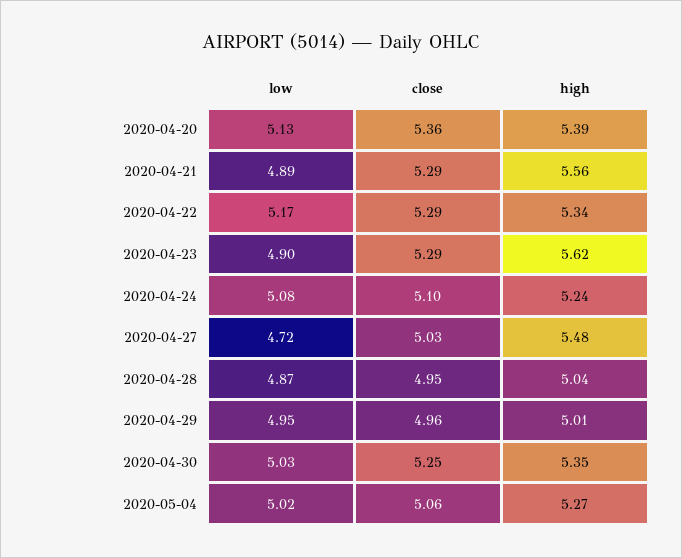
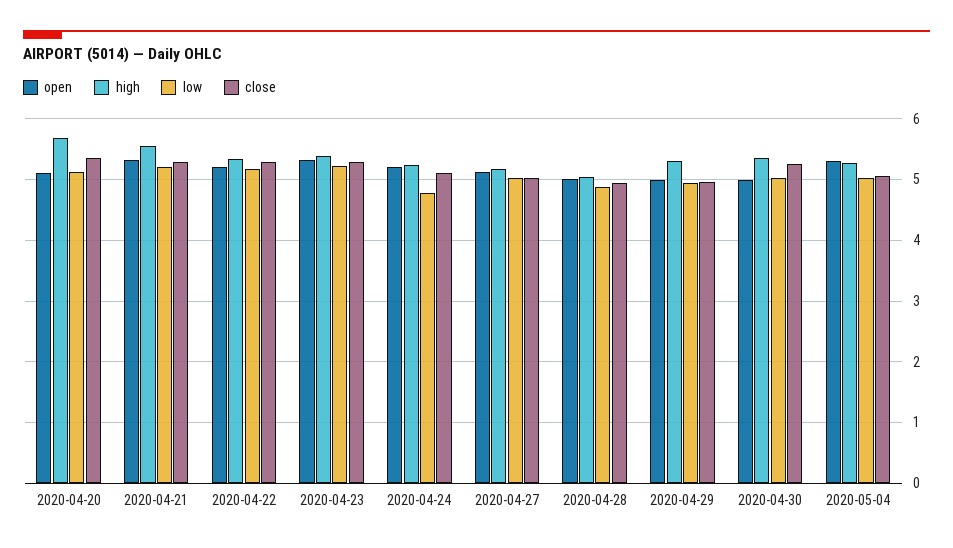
  {
    "low": {
      "2020-04-20": 5.13,
-     "2020-04-21": 4.89,
+     "2020-04-21": 5.2,
      "2020-04-22": 5.17,
-     "2020-04-23": 4.9,
+     "2020-04-23": 5.2,
-     "2020-04-24": 5.08,
+     "2020-04-24": 4.8,
-     "2020-04-27": 4.72,
+     "2020-04-27": 5,
      "2020-04-28": 4.87,
      "2020-04-29": 4.95,
      "2020-04-30": 5.03,
      "2020-05-04": 5.02
    },
    "close": {
      "2020-04-20": 5.36,
      "2020-04-21": 5.29,
      "2020-04-22": 5.29,
      "2020-04-23": 5.29,
      "2020-04-24": 5.1,
      "2020-04-27": 5.03,
      "2020-04-28": 4.95,
      "2020-04-29": 4.96,
      "2020-04-30": 5.25,
      "2020-05-04": 5.06
    },
    "high": {
-     "2020-04-20": 5.39,
+     "2020-04-20": 5.7,
      "2020-04-21": 5.56,
      "2020-04-22": 5.34,
-     "2020-04-23": 5.62,
+     "2020-04-23": 5.4,
      "2020-04-24": 5.24,
-     "2020-04-27": 5.48,
+     "2020-04-27": 5.2,
      "2020-04-28": 5.04,
-     "2020-04-29": 5.01,
+     "2020-04-29": 5.3,
      "2020-04-30": 5.35,
      "2020-05-04": 5.27
-   }
+   },
+   "open": {
+     "2020-04-20": 5.1,
+     "2020-04-21": 5.3,
+     "2020-04-22": 5.2,
+     "2020-04-23": 5.3,
+     "2020-04-24": 5.2,
+     "2020-04-27": 5.1,
+     "2020-04-28": 5,
+     "2020-04-29": 5,
+     "2020-04-30": 5,
+     "2020-05-04": 5.3
+   }
  }

